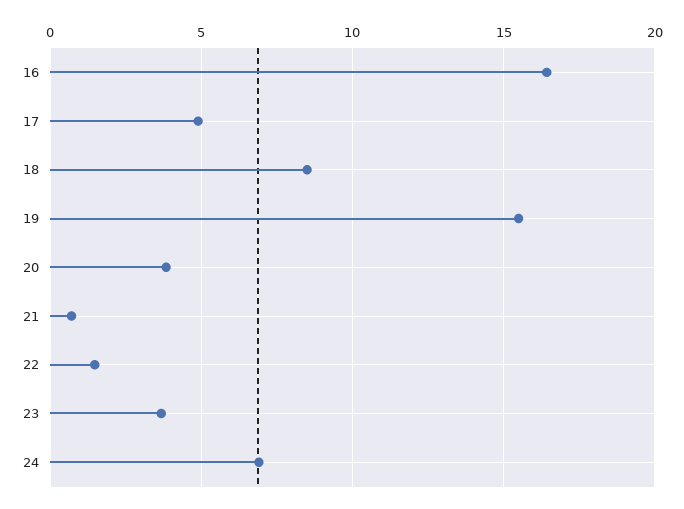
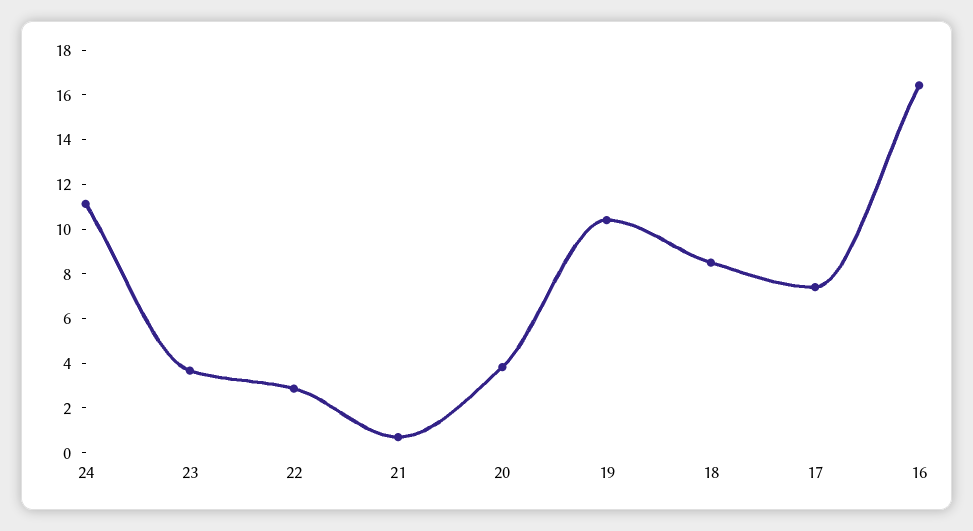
  {
    "16": 16.5,
-   "17": 5,
+   "17": 7.5,
    "18": 8.5,
-   "19": 15.5,
+   "19": 10.5,
    "20": 4,
    "21": 0.5,
-   "22": 1.5,
+   "22": 3,
    "23": 3.5,
-   "24": 7
+   "24": 11
  }

